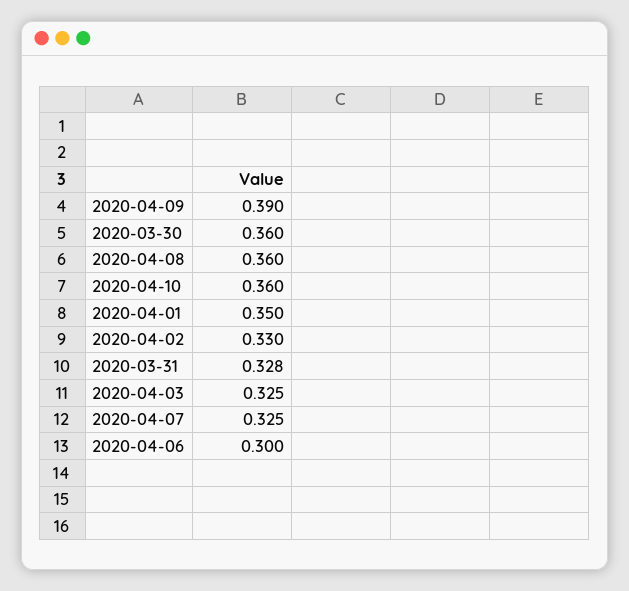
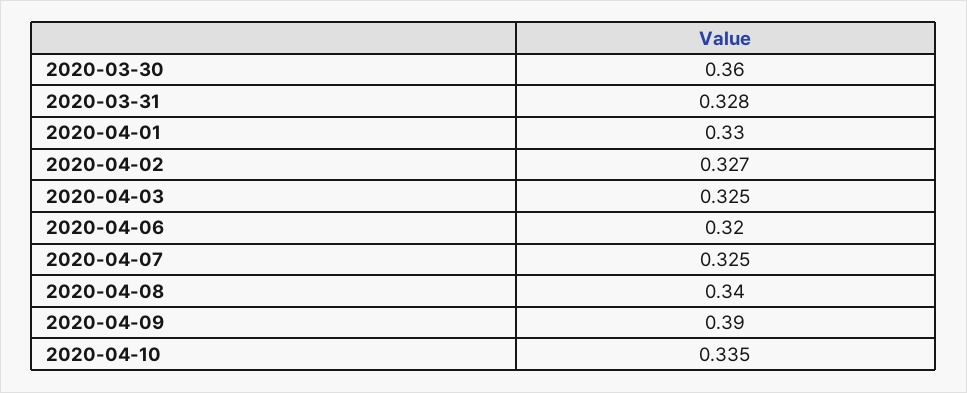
  {
    "2020-04-09": 0.39,
    "2020-03-30": 0.36,
-   "2020-04-08": 0.36,
+   "2020-04-08": 0.34,
-   "2020-04-10": 0.36,
+   "2020-04-10": 0.335,
-   "2020-04-01": 0.35,
+   "2020-04-01": 0.33,
-   "2020-04-02": 0.33,
+   "2020-04-02": 0.327,
    "2020-03-31": 0.328,
    "2020-04-03": 0.325,
    "2020-04-07": 0.325,
-   "2020-04-06": 0.3
+   "2020-04-06": 0.32
  }

